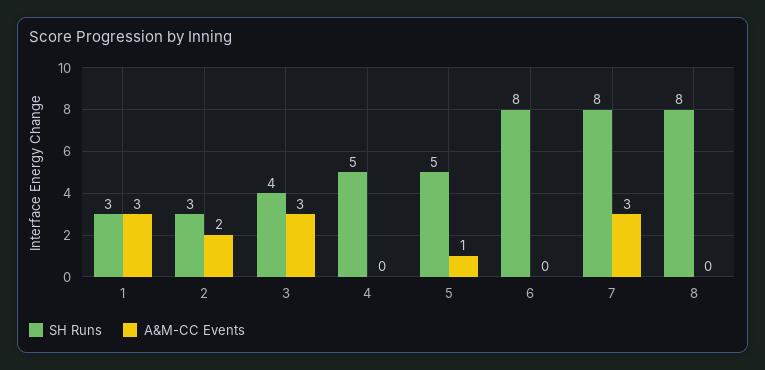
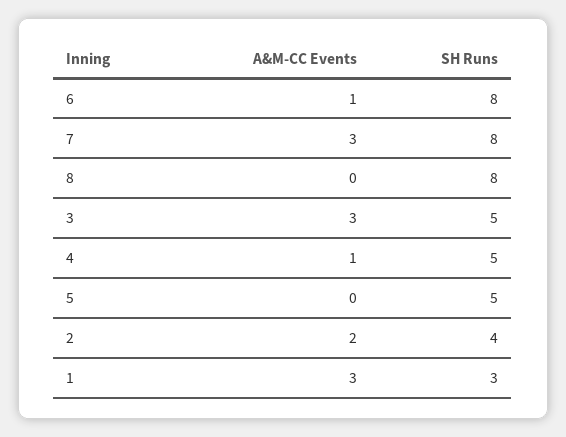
  {
    "SH Runs": {
      "1": 3,
-     "2": 3,
+     "2": 4,
-     "3": 4,
+     "3": 5,
      "4": 5,
      "5": 5,
      "6": 8,
      "7": 8,
      "8": 8
    },
    "A&M-CC Events": {
      "1": 3,
      "2": 2,
      "3": 3,
-     "4": 0,
+     "4": 1,
-     "5": 1,
+     "5": 0,
-     "6": 0,
+     "6": 1,
      "7": 3,
      "8": 0
    }
  }

